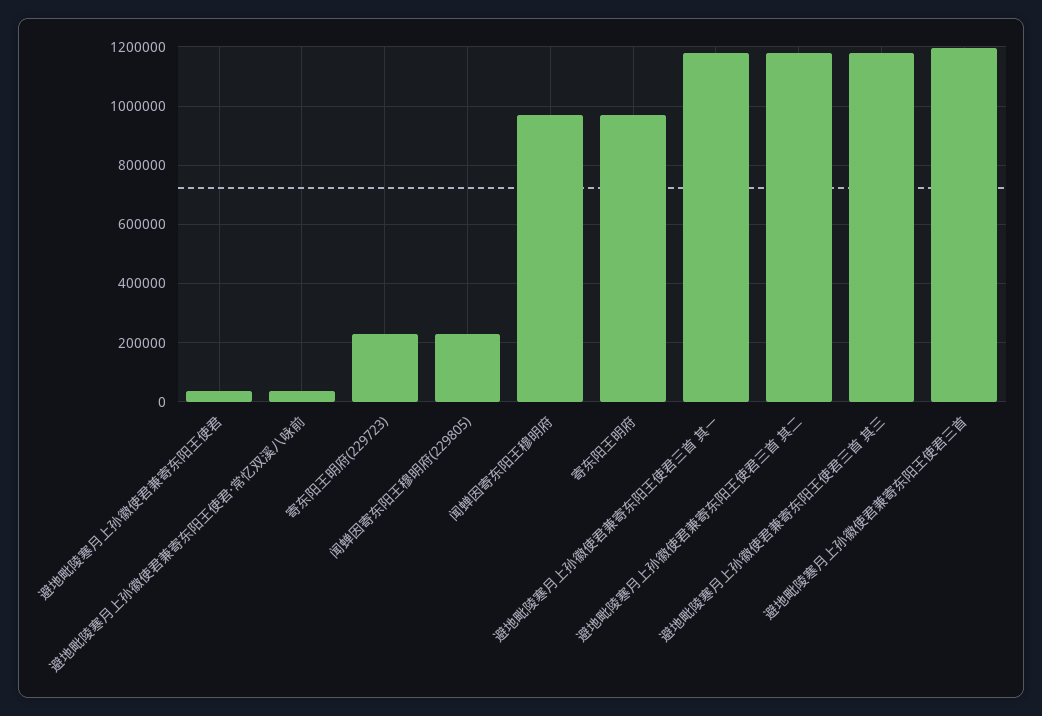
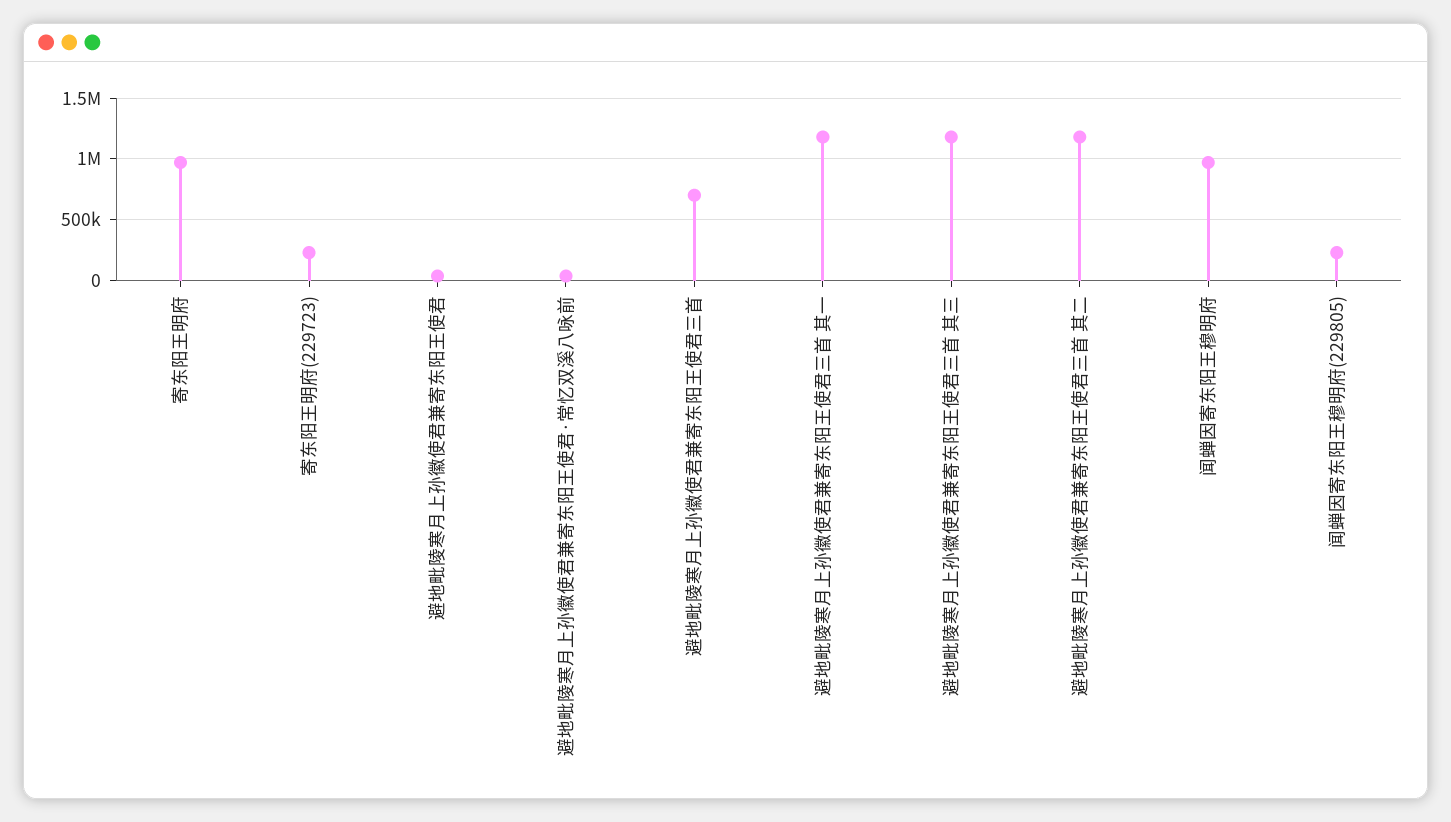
  {
    "避地毗陵寒月上孙徽使君兼寄东阳王使君": 50000,
    "避地毗陵寒月上孙徽使君兼寄东阳王使君·常忆双溪八咏前": 50000,
    "寄东阳王明府(229723)": 225000,
    "闻蝉因寄东阳王穆明府(229805)": 225000,
    "闻蝉因寄东阳王穆明府": 975000,
    "寄东阳王明府": 975000,
    "避地毗陵寒月上孙徽使君兼寄东阳王使君三首 其一": 1175000,
    "避地毗陵寒月上孙徽使君兼寄东阳王使君三首 其二": 1175000,
    "避地毗陵寒月上孙徽使君兼寄东阳王使君三首 其三": 1175000,
-   "避地毗陵寒月上孙徽使君兼寄东阳王使君三首": 1200000
+   "避地毗陵寒月上孙徽使君兼寄东阳王使君三首": 700000
  }

